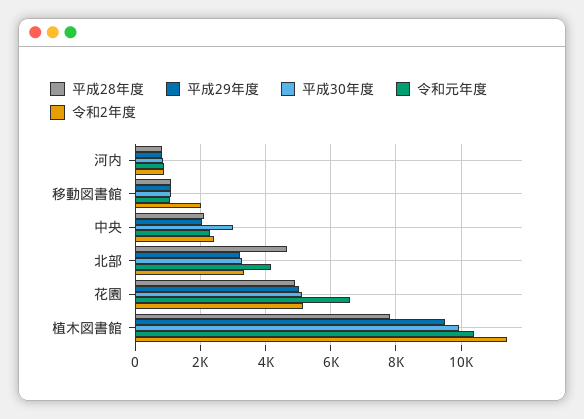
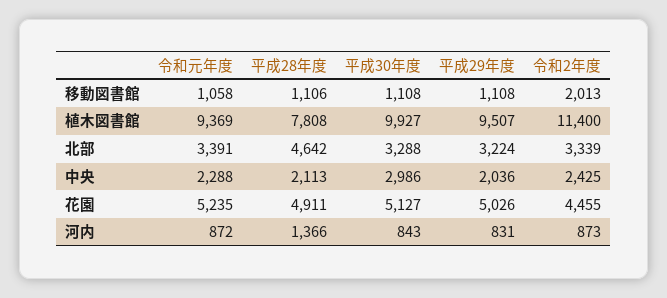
  {
    "平成28年度": {
-     "河内": 800,
+     "河内": 1366,
      "移動図書館": 1106,
      "中央": 2113,
      "北部": 4642,
      "花園": 4911,
      "植木図書館": 7808
    },
    "平成29年度": {
      "河内": 831,
      "移動図書館": 1108,
      "中央": 2036,
      "北部": 3224,
      "花園": 5026,
      "植木図書館": 9507
    },
    "平成30年度": {
      "河内": 843,
      "移動図書館": 1108,
      "中央": 2986,
      "北部": 3288,
      "花園": 5127,
      "植木図書館": 9927
    },
    "令和元年度": {
      "河内": 872,
      "移動図書館": 1058,
      "中央": 2288,
-     "北部": 4200,
+     "北部": 3391,
-     "花園": 6600,
+     "花園": 5235,
-     "植木図書館": 10400
+     "植木図書館": 9369
    },
    "令和2年度": {
      "河内": 873,
      "移動図書館": 2013,
      "中央": 2425,
      "北部": 3339,
-     "花園": 5200,
+     "花園": 4455,
      "植木図書館": 11400
    }
  }

